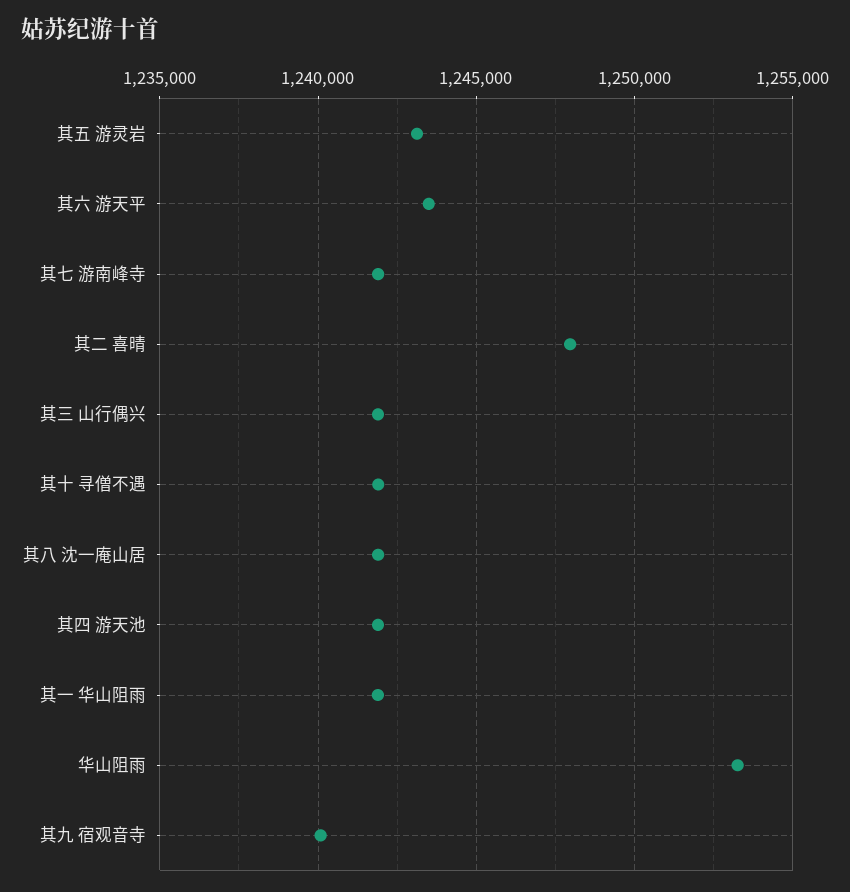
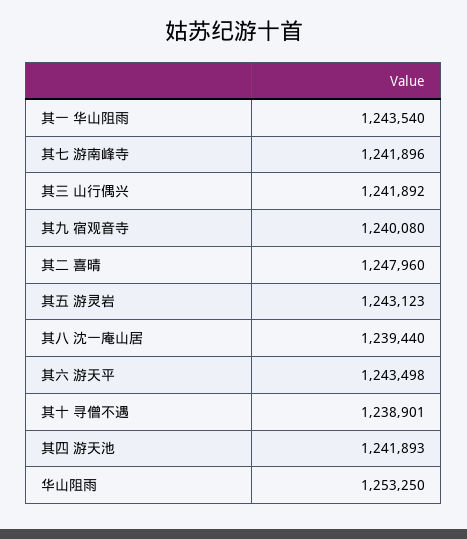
  {
    "其五 游灵岩": 1243123,
    "其六 游天平": 1243498,
    "其七 游南峰寺": 1241896,
    "其二 喜晴": 1247960,
    "其三 山行偶兴": 1241892,
-   "其十 寻僧不遇": 1242000,
+   "其十 寻僧不遇": 1238901,
-   "其八 沈一庵山居": 1242000,
+   "其八 沈一庵山居": 1239440,
    "其四 游天池": 1241893,
-   "其一 华山阻雨": 1242000,
+   "其一 华山阻雨": 1243540,
    "华山阻雨": 1253250,
    "其九 宿观音寺": 1240080
  }

